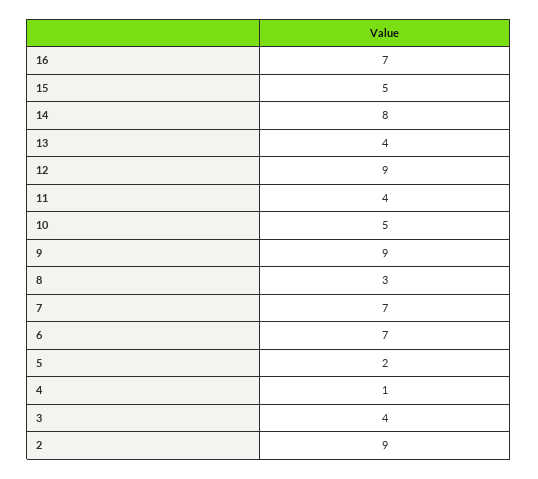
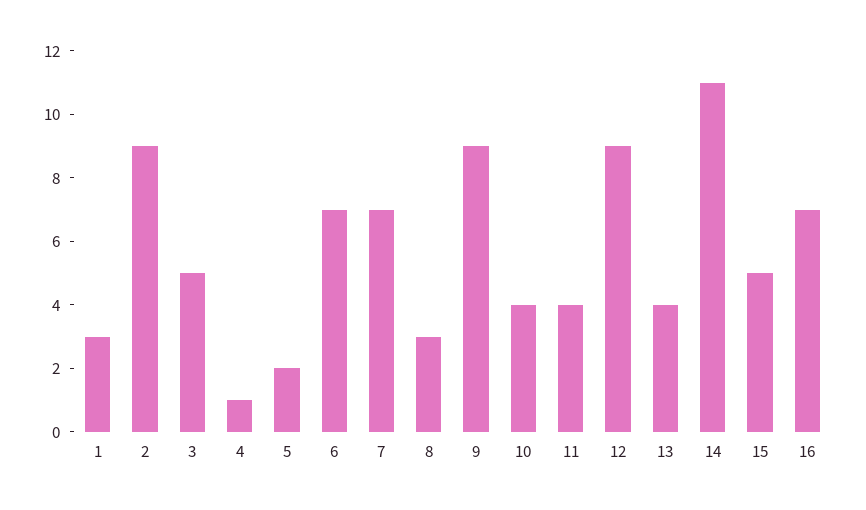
  {
    "16": 7,
    "15": 5,
-   "14": 8,
+   "14": 11,
    "13": 4,
    "12": 9,
    "11": 4,
-   "10": 5,
+   "10": 4,
    "9": 9,
    "8": 3,
    "7": 7,
    "6": 7,
    "5": 2,
    "4": 1,
-   "3": 4,
+   "3": 5,
-   "2": 9
+   "2": 9,
+   "1": 3
  }

